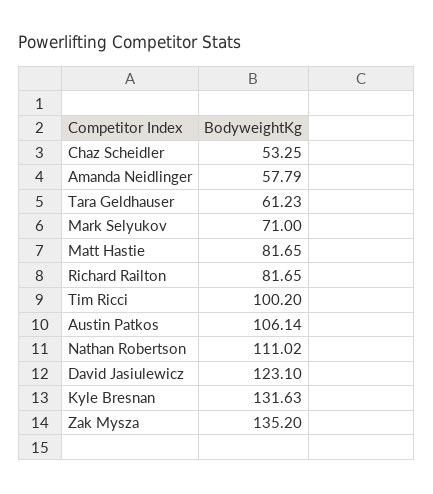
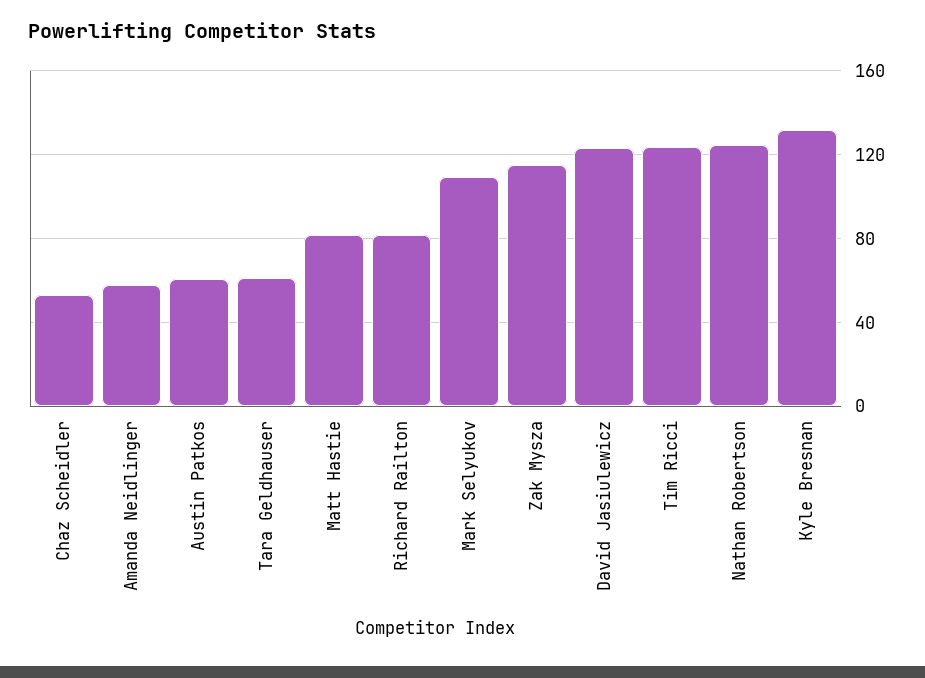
  {
    "Chaz Scheidler": 53.25,
    "Amanda Neidlinger": 57.79,
    "Tara Geldhauser": 61.23,
-   "Mark Selyukov": 71,
+   "Mark Selyukov": 110,
    "Matt Hastie": 81.65,
    "Richard Railton": 81.65,
-   "Tim Ricci": 100.2,
+   "Tim Ricci": 125,
-   "Austin Patkos": 106.14,
+   "Austin Patkos": 60,
-   "Nathan Robertson": 111.02,
+   "Nathan Robertson": 125,
    "David Jasiulewicz": 123.1,
    "Kyle Bresnan": 131.63,
-   "Zak Mysza": 135.2
+   "Zak Mysza": 115
  }

